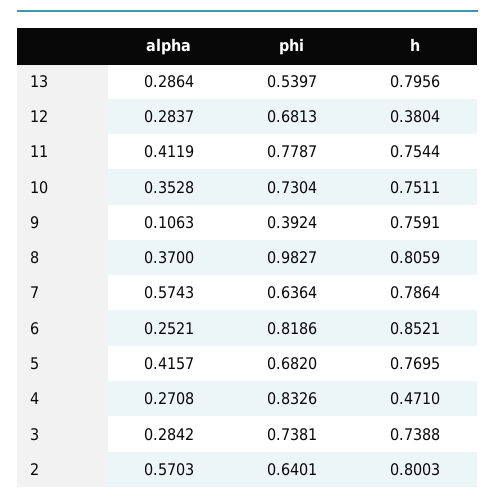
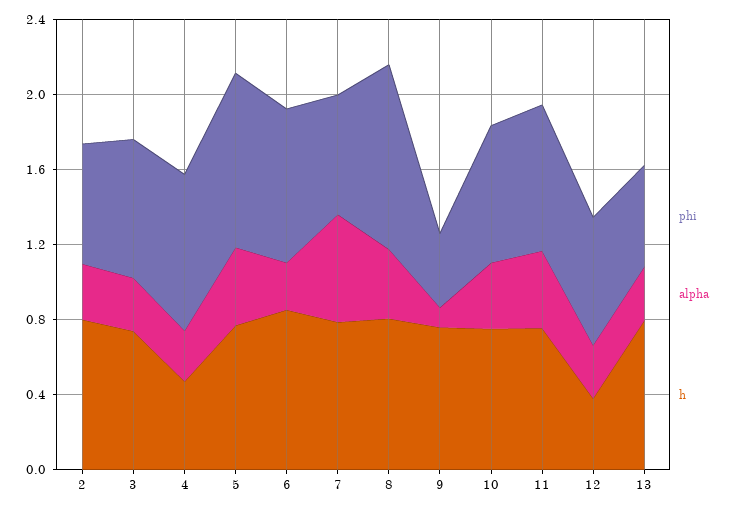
  {
    "alpha": {
      "13": 0.2864,
      "12": 0.2837,
      "11": 0.4119,
      "10": 0.3528,
      "9": 0.1063,
      "8": 0.37,
      "7": 0.5743,
      "6": 0.2521,
      "5": 0.4157,
      "4": 0.2708,
      "3": 0.2842,
-     "2": 0.5703
+     "2": 0.3
    },
    "phi": {
      "13": 0.5397,
      "12": 0.6813,
      "11": 0.7787,
      "10": 0.7304,
      "9": 0.3924,
      "8": 0.9827,
      "7": 0.6364,
      "6": 0.8186,
-     "5": 0.682,
+     "5": 0.9,
      "4": 0.8326,
      "3": 0.7381,
      "2": 0.6401
    },
    "h": {
      "13": 0.7956,
      "12": 0.3804,
      "11": 0.7544,
      "10": 0.7511,
      "9": 0.7591,
      "8": 0.8059,
      "7": 0.7864,
      "6": 0.8521,
      "5": 0.7695,
      "4": 0.471,
      "3": 0.7388,
      "2": 0.8003
    }
  }

